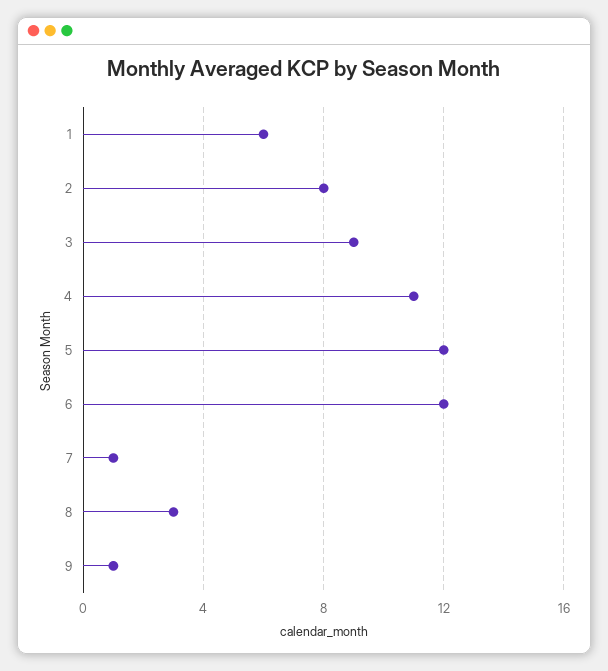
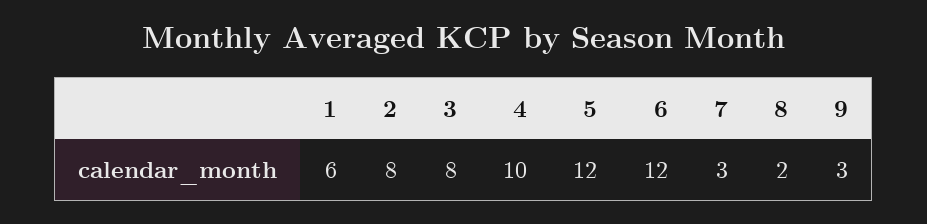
  {
    "1": 6,
    "2": 8,
-   "3": 9,
+   "3": 8,
-   "4": 11,
+   "4": 10,
    "5": 12,
    "6": 12,
-   "7": 1,
+   "7": 3,
-   "8": 3,
+   "8": 2,
-   "9": 1
+   "9": 3
  }

